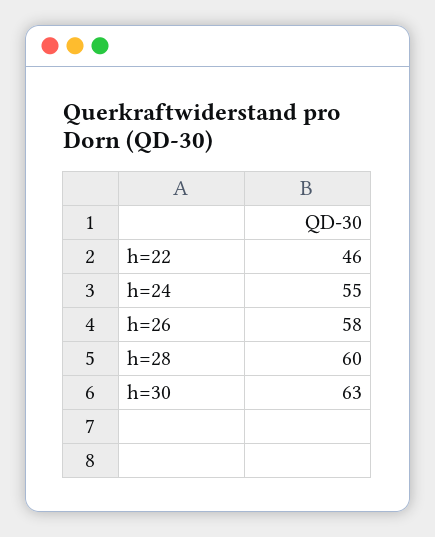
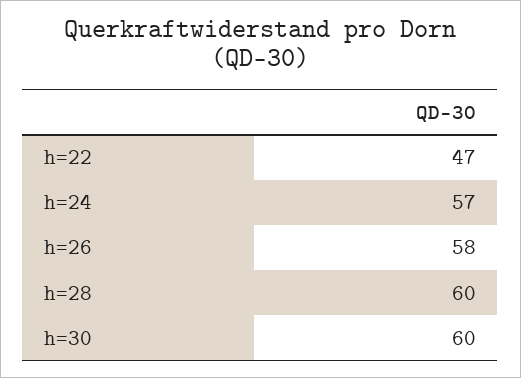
  {
-   "h=22": 46,
+   "h=22": 47,
-   "h=24": 55,
+   "h=24": 57,
    "h=26": 58,
    "h=28": 60,
-   "h=30": 63
+   "h=30": 60
  }

